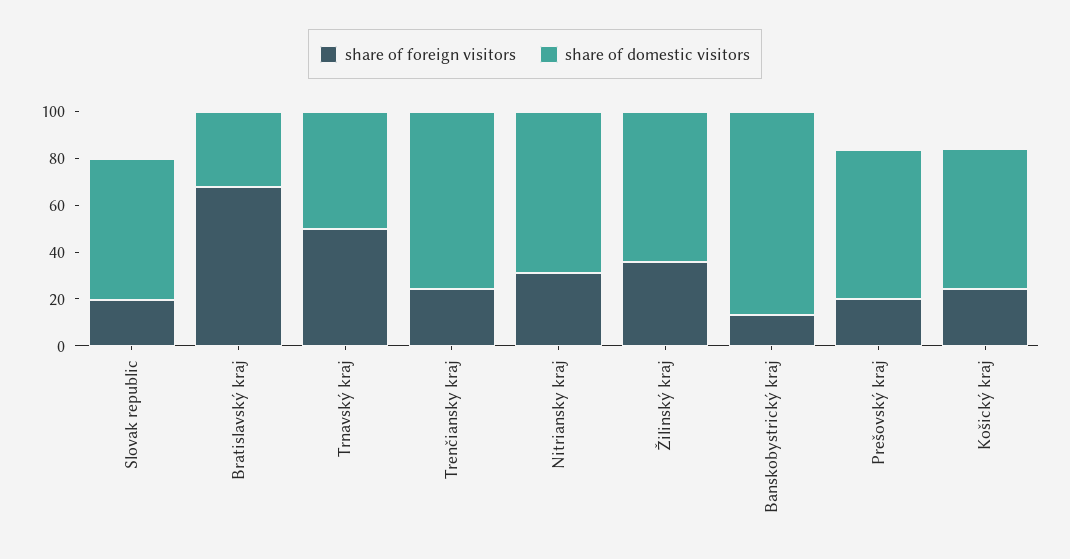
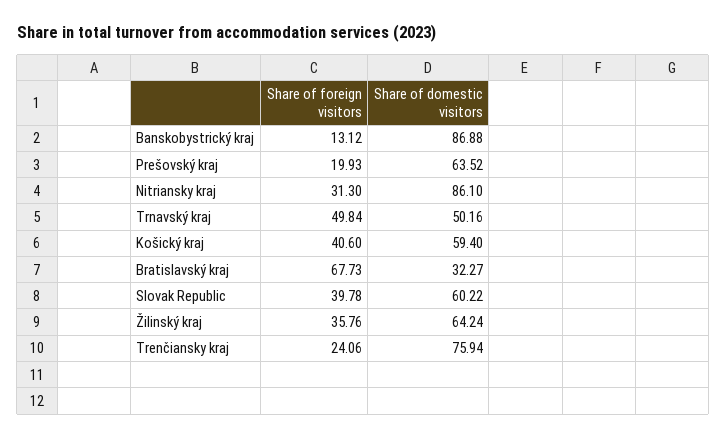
  {
    "share of foreign visitors": {
-     "Slovak republic": 20,
+     "Slovak republic": 39.78,
      "Bratislavský kraj": 67.73,
      "Trnavský kraj": 49.84,
      "Trenčiansky kraj": 24.06,
      "Nitriansky kraj": 31.3,
      "Žilinský kraj": 35.76,
      "Banskobystrický kraj": 13.12,
      "Prešovský kraj": 19.93,
-     "Košický kraj": 25
+     "Košický kraj": 40.6
    },
    "share of domestic visitors": {
      "Slovak republic": 60.22,
      "Bratislavský kraj": 32.27,
      "Trnavský kraj": 50.16,
      "Trenčiansky kraj": 75.94,
-     "Nitriansky kraj": 70,
+     "Nitriansky kraj": 86.1,
      "Žilinský kraj": 64.24,
      "Banskobystrický kraj": 86.88,
      "Prešovský kraj": 63.52,
      "Košický kraj": 59.4
    }
  }

